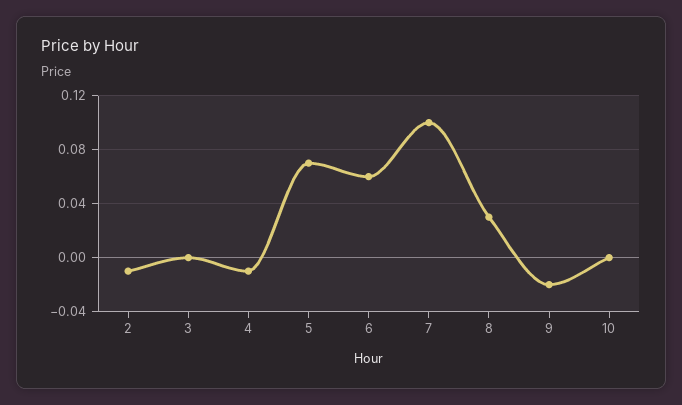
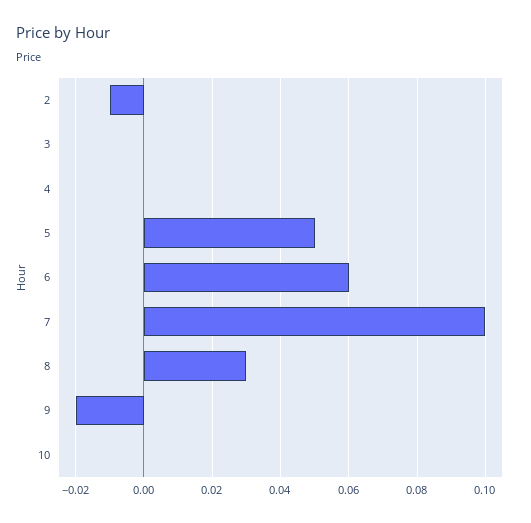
  {
    "2": -0.01,
    "3": 0,
-   "4": -0.01,
+   "4": 0,
-   "5": 0.07,
+   "5": 0.05,
    "6": 0.06,
    "7": 0.1,
    "8": 0.03,
    "9": -0.02,
    "10": 0
  }

